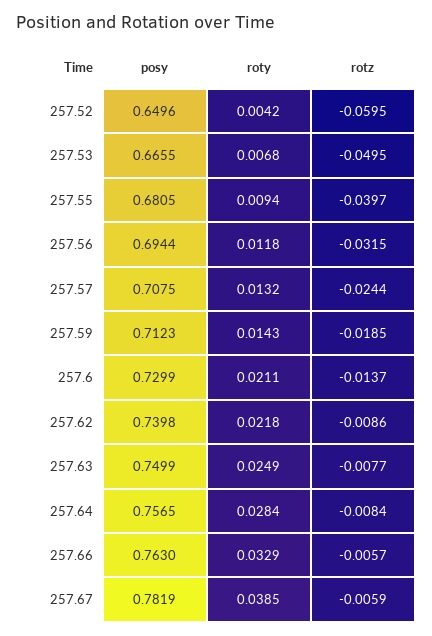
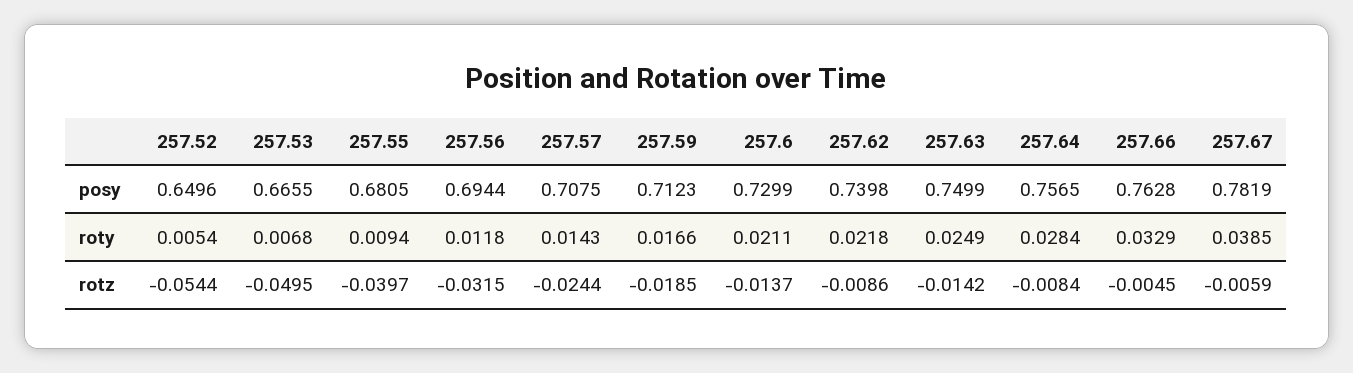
  {
    "posy": {
      "257.52": 0.6496,
      "257.53": 0.6655,
      "257.55": 0.6805,
      "257.56": 0.6944,
      "257.57": 0.7075,
      "257.59": 0.7123,
      "257.6": 0.7299,
      "257.62": 0.7398,
      "257.63": 0.7499,
      "257.64": 0.7565,
-     "257.66": 0.763,
+     "257.66": 0.7628,
      "257.67": 0.7819
    },
    "roty": {
-     "257.52": 0.0042,
+     "257.52": 0.0054,
      "257.53": 0.0068,
      "257.55": 0.0094,
      "257.56": 0.0118,
-     "257.57": 0.0132,
+     "257.57": 0.0143,
-     "257.59": 0.0143,
+     "257.59": 0.0166,
      "257.6": 0.0211,
      "257.62": 0.0218,
      "257.63": 0.0249,
      "257.64": 0.0284,
      "257.66": 0.0329,
      "257.67": 0.0385
    },
    "rotz": {
-     "257.52": -0.0595,
+     "257.52": -0.0544,
      "257.53": -0.0495,
      "257.55": -0.0397,
      "257.56": -0.0315,
      "257.57": -0.0244,
      "257.59": -0.0185,
      "257.6": -0.0137,
      "257.62": -0.0086,
-     "257.63": -0.0077,
+     "257.63": -0.0142,
      "257.64": -0.0084,
-     "257.66": -0.0057,
+     "257.66": -0.0045,
      "257.67": -0.0059
    }
  }

